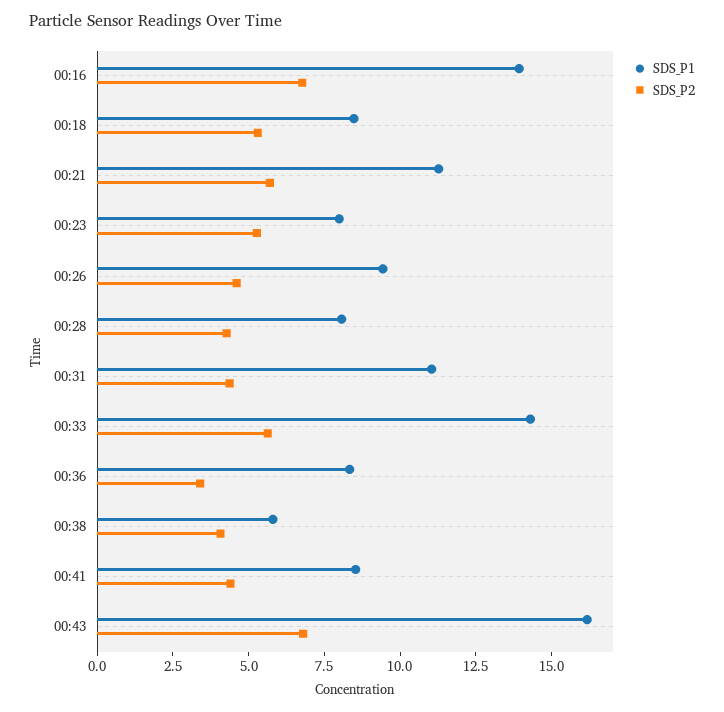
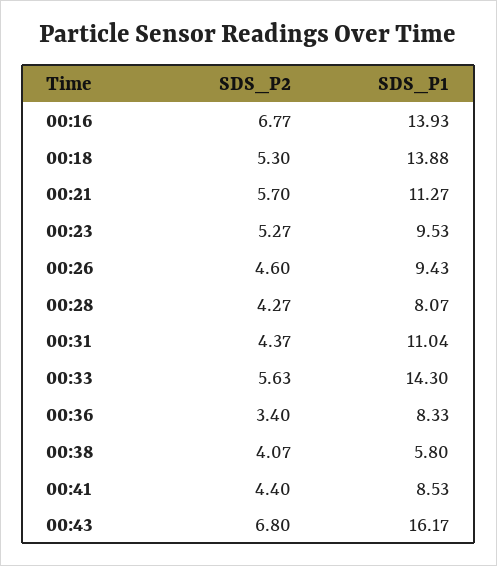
  {
    "SDS_P1": {
      "00:16": 13.93,
-     "00:18": 8.5,
+     "00:18": 13.88,
      "00:21": 11.27,
-     "00:23": 8,
+     "00:23": 9.53,
      "00:26": 9.43,
      "00:28": 8.07,
      "00:31": 11.04,
      "00:33": 14.3,
      "00:36": 8.33,
      "00:38": 5.8,
      "00:41": 8.53,
      "00:43": 16.17
    },
    "SDS_P2": {
      "00:16": 6.77,
      "00:18": 5.3,
      "00:21": 5.7,
      "00:23": 5.27,
      "00:26": 4.6,
      "00:28": 4.27,
      "00:31": 4.37,
      "00:33": 5.63,
      "00:36": 3.4,
      "00:38": 4.07,
      "00:41": 4.4,
      "00:43": 6.8
    }
  }

